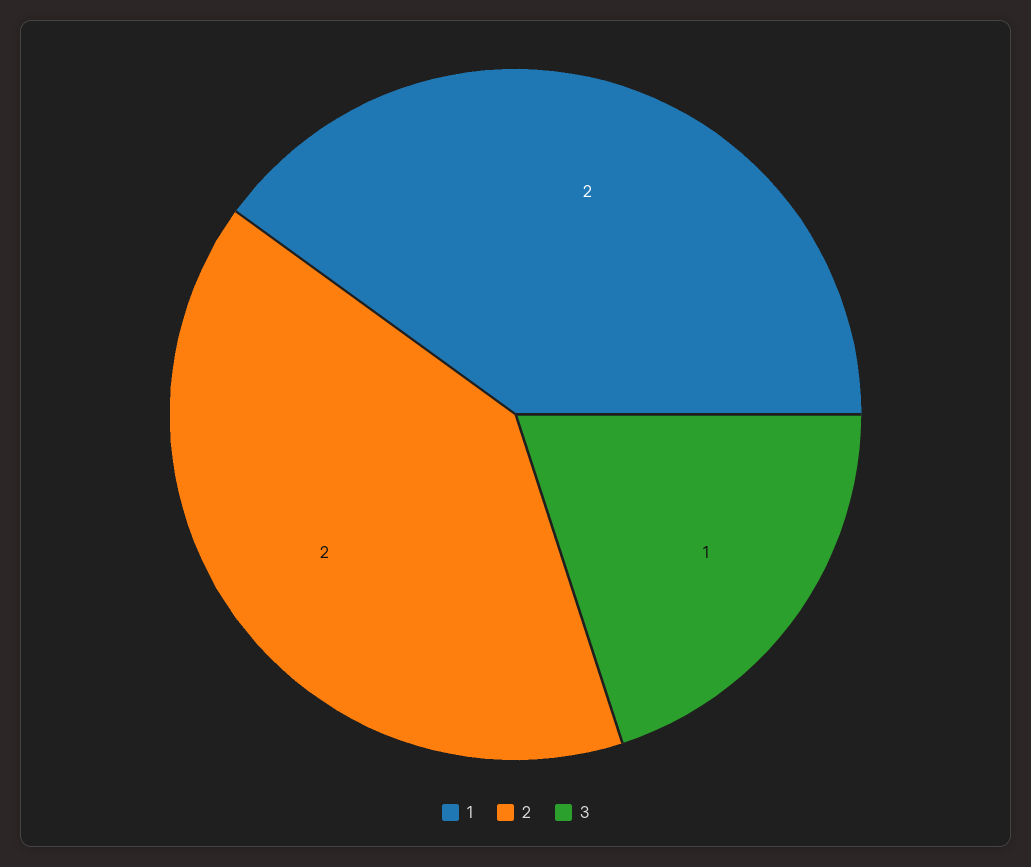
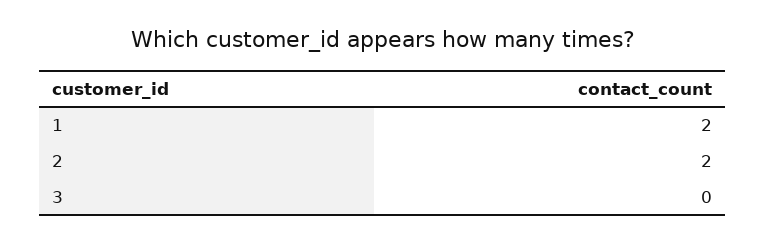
  {
    "1": 2,
    "2": 2,
-   "3": 1
+   "3": 0
  }

